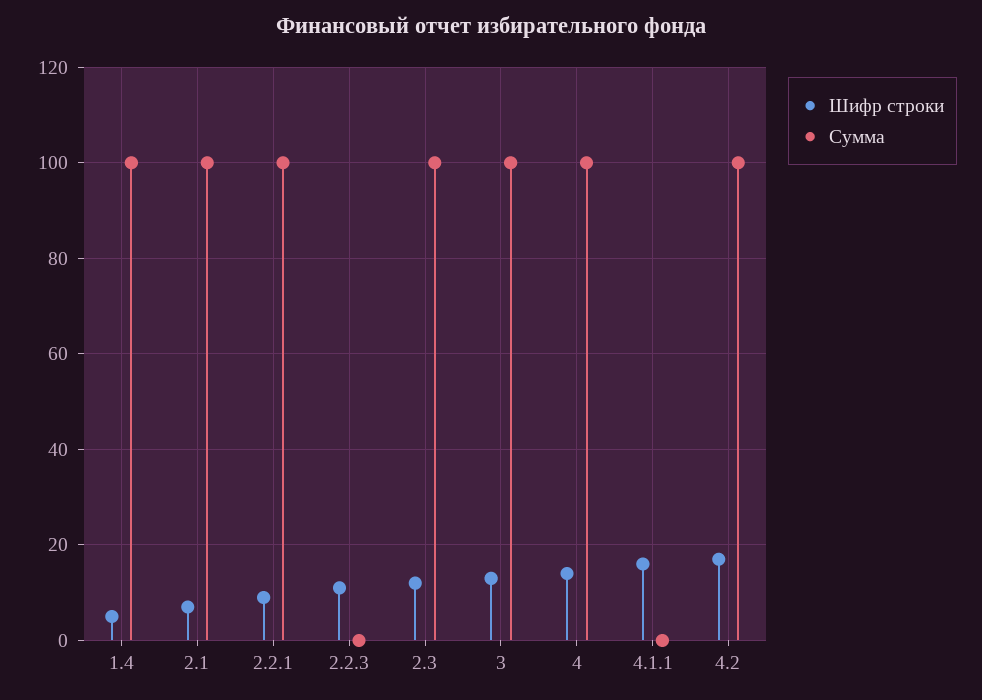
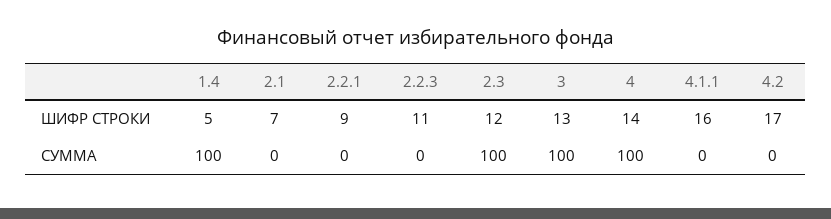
  {
    "Шифр строки": {
      "1.4": 5,
      "2.1": 7,
      "2.2.1": 9,
      "2.2.3": 11,
      "2.3": 12,
      "3": 13,
      "4": 14,
      "4.1.1": 16,
      "4.2": 17
    },
    "Сумма": {
      "1.4": 100,
-     "2.1": 100,
+     "2.1": 0,
-     "2.2.1": 100,
+     "2.2.1": 0,
      "2.2.3": 0,
      "2.3": 100,
      "3": 100,
      "4": 100,
      "4.1.1": 0,
-     "4.2": 100
+     "4.2": 0
    }
  }

